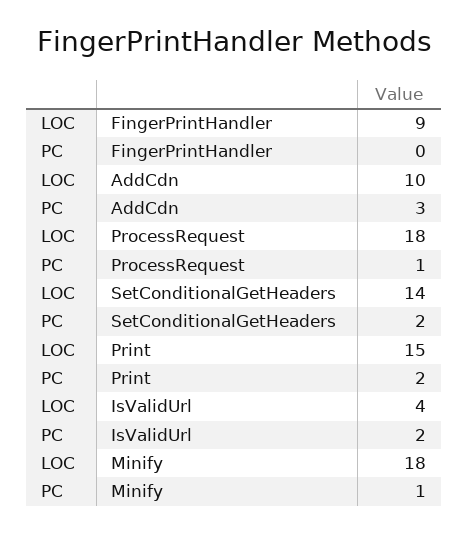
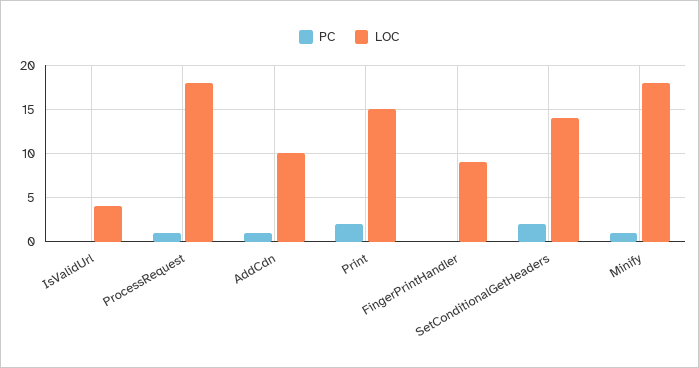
  {
    "LOC": {
      "FingerPrintHandler": 9,
      "AddCdn": 10,
      "ProcessRequest": 18,
      "SetConditionalGetHeaders": 14,
      "Print": 15,
      "IsValidUrl": 4,
      "Minify": 18
    },
    "PC": {
      "FingerPrintHandler": 0,
-     "AddCdn": 3,
+     "AddCdn": 1,
      "ProcessRequest": 1,
      "SetConditionalGetHeaders": 2,
      "Print": 2,
-     "IsValidUrl": 2,
+     "IsValidUrl": 0,
      "Minify": 1
    }
  }

